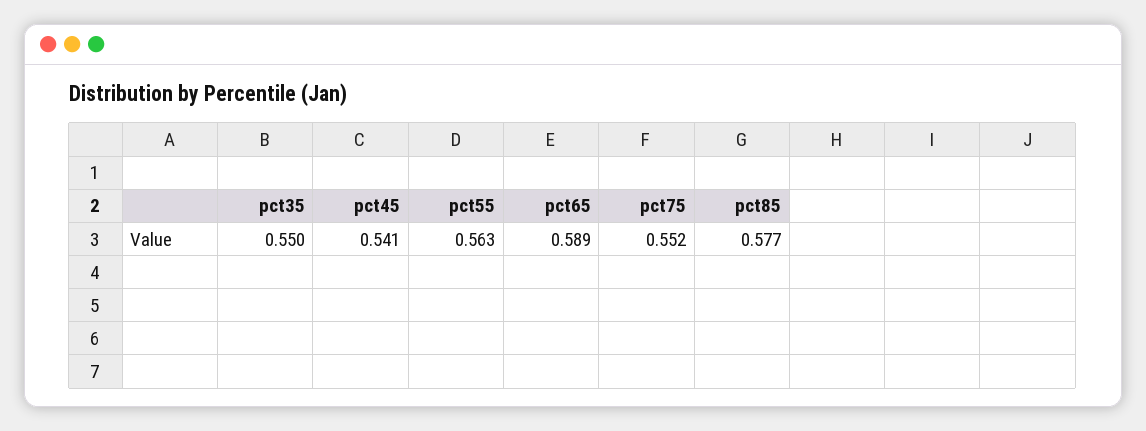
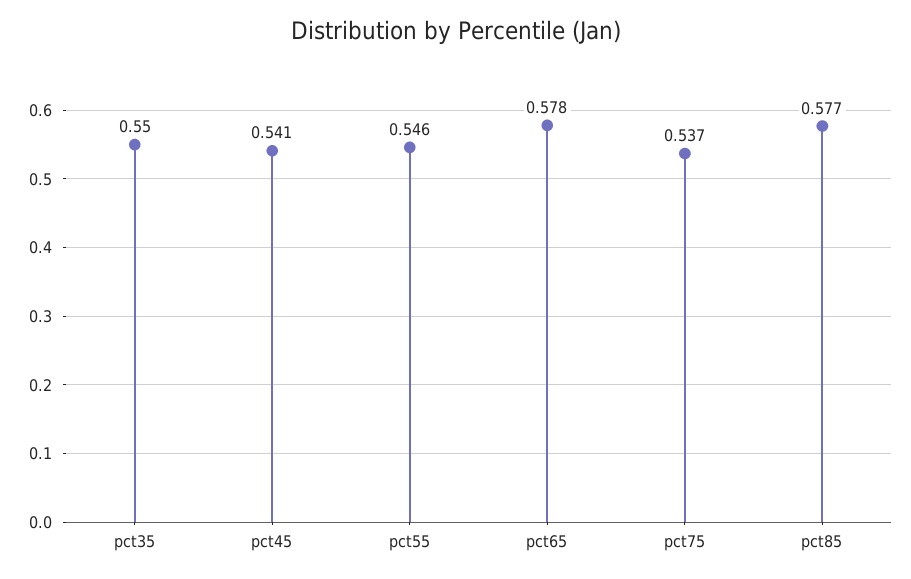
  {
    "pct35": 0.55,
    "pct45": 0.541,
-   "pct55": 0.563,
+   "pct55": 0.546,
-   "pct65": 0.589,
+   "pct65": 0.578,
-   "pct75": 0.552,
+   "pct75": 0.537,
    "pct85": 0.577
  }

